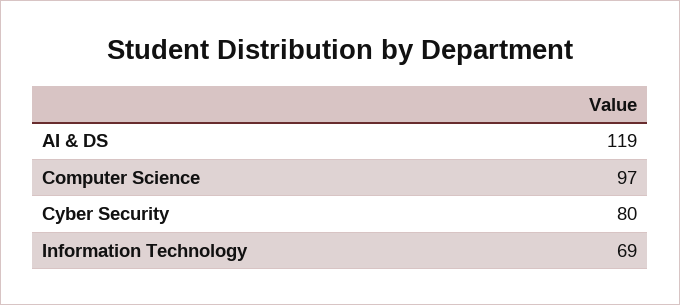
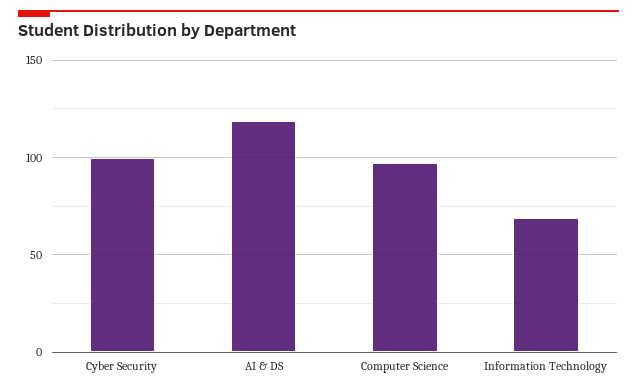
  {
    "AI & DS": 119,
    "Computer Science": 97,
-   "Cyber Security": 80,
+   "Cyber Security": 100,
    "Information Technology": 69
  }

